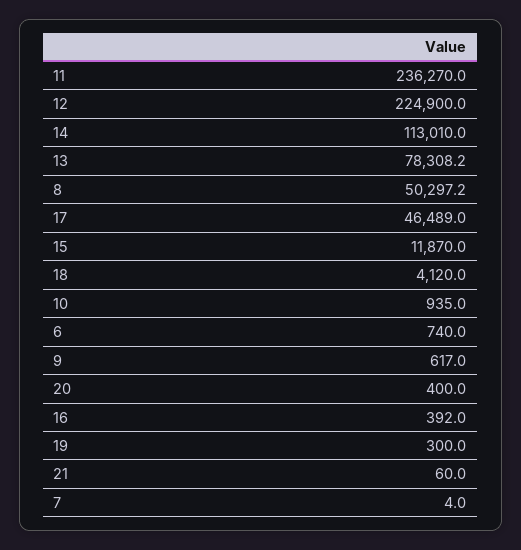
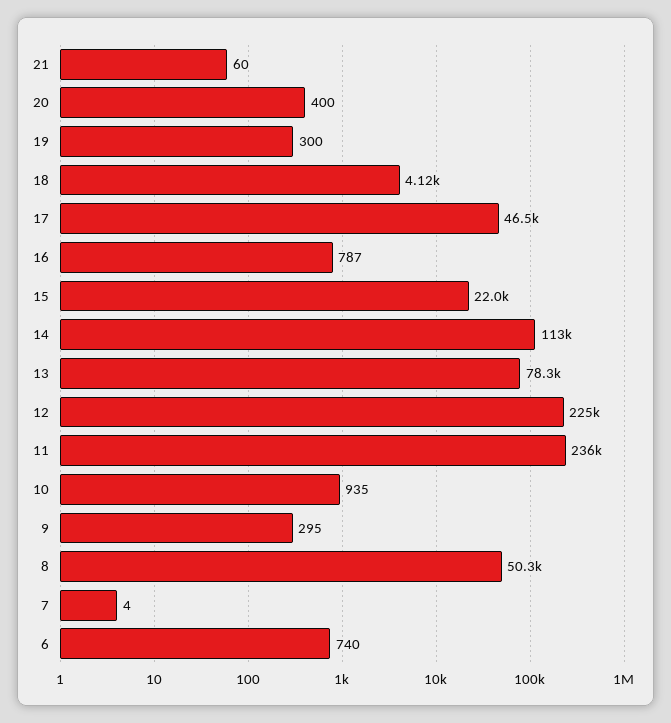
  {
    "11": 236270,
    "12": 224900,
    "14": 113010,
    "13": 78308.2,
    "8": 50297.2,
    "17": 46489,
-   "15": 11870,
+   "15": 22000,
    "18": 4120,
    "10": 935,
    "6": 740,
-   "9": 617,
+   "9": 295,
    "20": 400,
-   "16": 392,
+   "16": 787,
    "19": 300,
    "21": 60,
    "7": 4
  }

